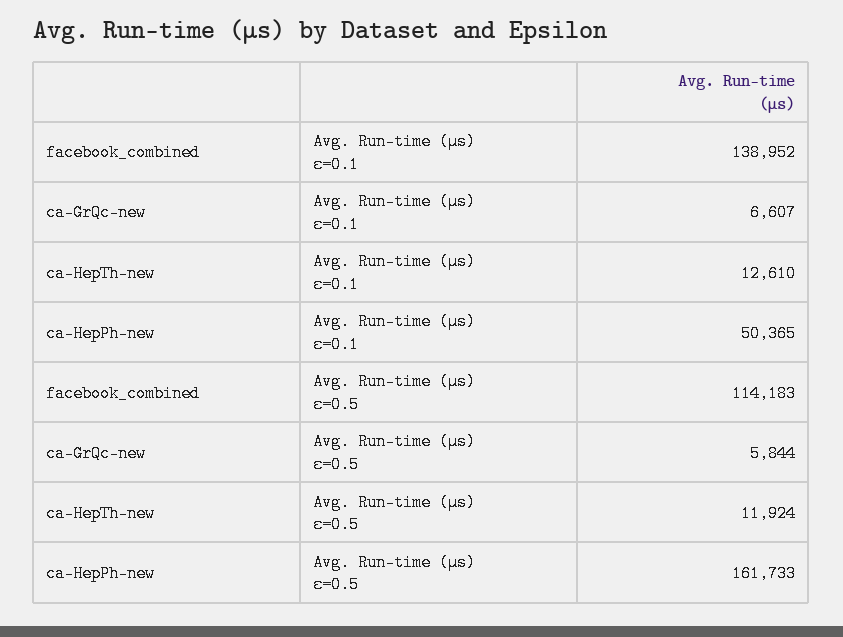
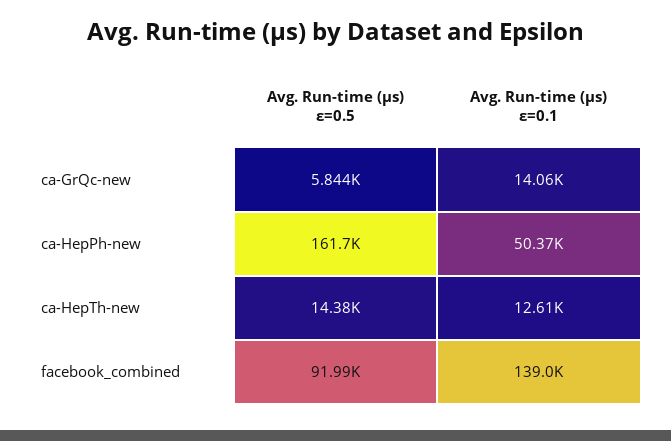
  {
    "facebook_combined": {
      "Avg. Run-time (μs) ε=0.1": 138952,
-     "Avg. Run-time (μs) ε=0.5": 114183
+     "Avg. Run-time (μs) ε=0.5": 91990
    },
    "ca-GrQc-new": {
-     "Avg. Run-time (μs) ε=0.1": 6607,
+     "Avg. Run-time (μs) ε=0.1": 14060,
      "Avg. Run-time (μs) ε=0.5": 5844
    },
    "ca-HepTh-new": {
      "Avg. Run-time (μs) ε=0.1": 12610,
-     "Avg. Run-time (μs) ε=0.5": 11924
+     "Avg. Run-time (μs) ε=0.5": 14380
    },
    "ca-HepPh-new": {
      "Avg. Run-time (μs) ε=0.1": 50365,
      "Avg. Run-time (μs) ε=0.5": 161733
    }
  }

